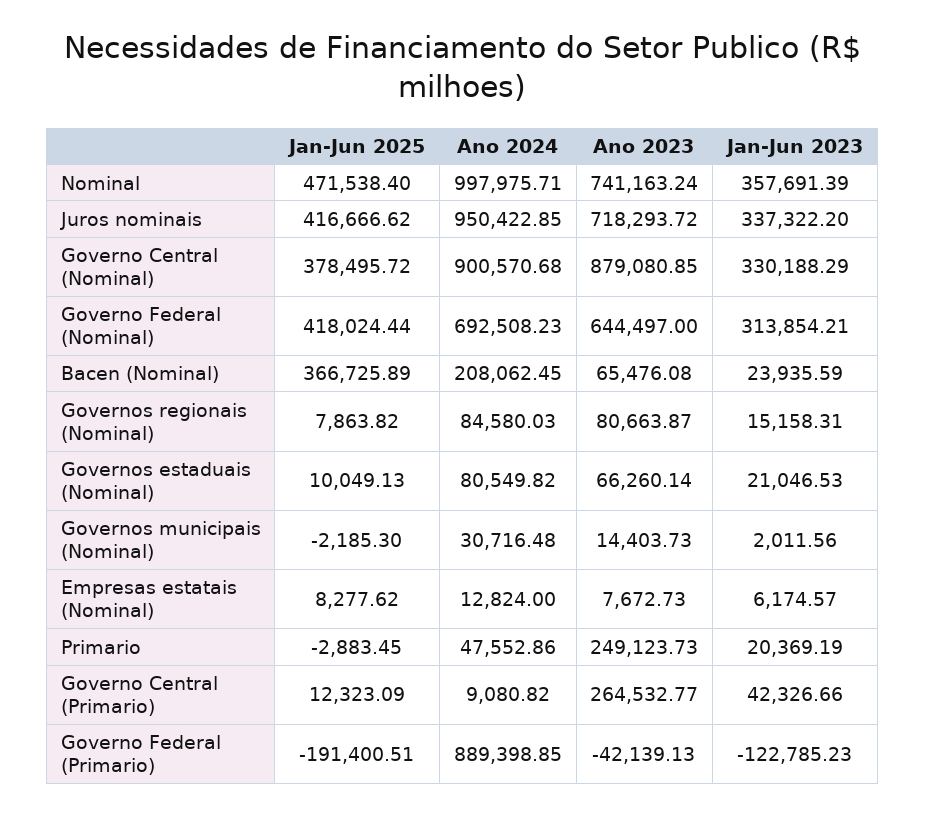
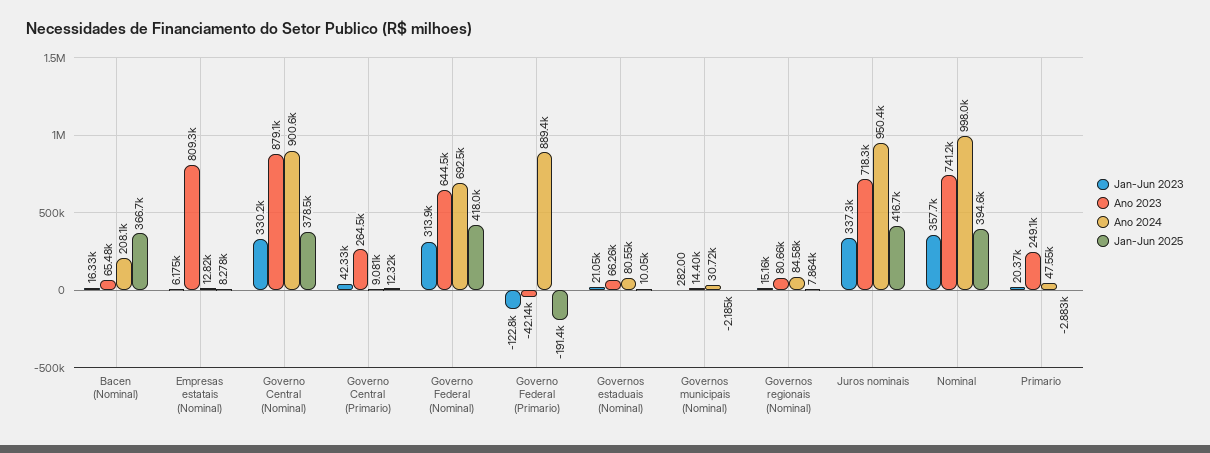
  {
    "Jan-Jun 2025": {
-     "Nominal": 471538.4,
+     "Nominal": 394600,
      "Juros nominais": 416666.62,
      "Governo Central (Nominal)": 378495.72,
      "Governo Federal (Nominal)": 418024.44,
      "Bacen (Nominal)": 366725.89,
      "Governos regionais (Nominal)": 7863.82,
      "Governos estaduais (Nominal)": 10049.13,
      "Governos municipais (Nominal)": -2185.3,
      "Empresas estatais (Nominal)": 8277.62,
      "Primario": -2883.45,
      "Governo Central (Primario)": 12323.09,
      "Governo Federal (Primario)": -191400.51
    },
    "Ano 2024": {
      "Nominal": 997975.71,
      "Juros nominais": 950422.85,
      "Governo Central (Nominal)": 900570.68,
      "Governo Federal (Nominal)": 692508.23,
      "Bacen (Nominal)": 208062.45,
      "Governos regionais (Nominal)": 84580.03,
      "Governos estaduais (Nominal)": 80549.82,
      "Governos municipais (Nominal)": 30716.48,
      "Empresas estatais (Nominal)": 12824,
      "Primario": 47552.86,
      "Governo Central (Primario)": 9080.82,
      "Governo Federal (Primario)": 889398.85
    },
    "Ano 2023": {
      "Nominal": 741163.24,
      "Juros nominais": 718293.72,
      "Governo Central (Nominal)": 879080.85,
      "Governo Federal (Nominal)": 644497,
      "Bacen (Nominal)": 65476.08,
      "Governos regionais (Nominal)": 80663.87,
      "Governos estaduais (Nominal)": 66260.14,
      "Governos municipais (Nominal)": 14403.73,
-     "Empresas estatais (Nominal)": 7672.73,
+     "Empresas estatais (Nominal)": 809300,
      "Primario": 249123.73,
      "Governo Central (Primario)": 264532.77,
      "Governo Federal (Primario)": -42139.13
    },
    "Jan-Jun 2023": {
      "Nominal": 357691.39,
      "Juros nominais": 337322.2,
      "Governo Central (Nominal)": 330188.29,
      "Governo Federal (Nominal)": 313854.21,
-     "Bacen (Nominal)": 23935.59,
+     "Bacen (Nominal)": 16330,
      "Governos regionais (Nominal)": 15158.31,
      "Governos estaduais (Nominal)": 21046.53,
-     "Governos municipais (Nominal)": 2011.56,
+     "Governos municipais (Nominal)": 282,
      "Empresas estatais (Nominal)": 6174.57,
      "Primario": 20369.19,
      "Governo Central (Primario)": 42326.66,
      "Governo Federal (Primario)": -122785.23
    }
  }

